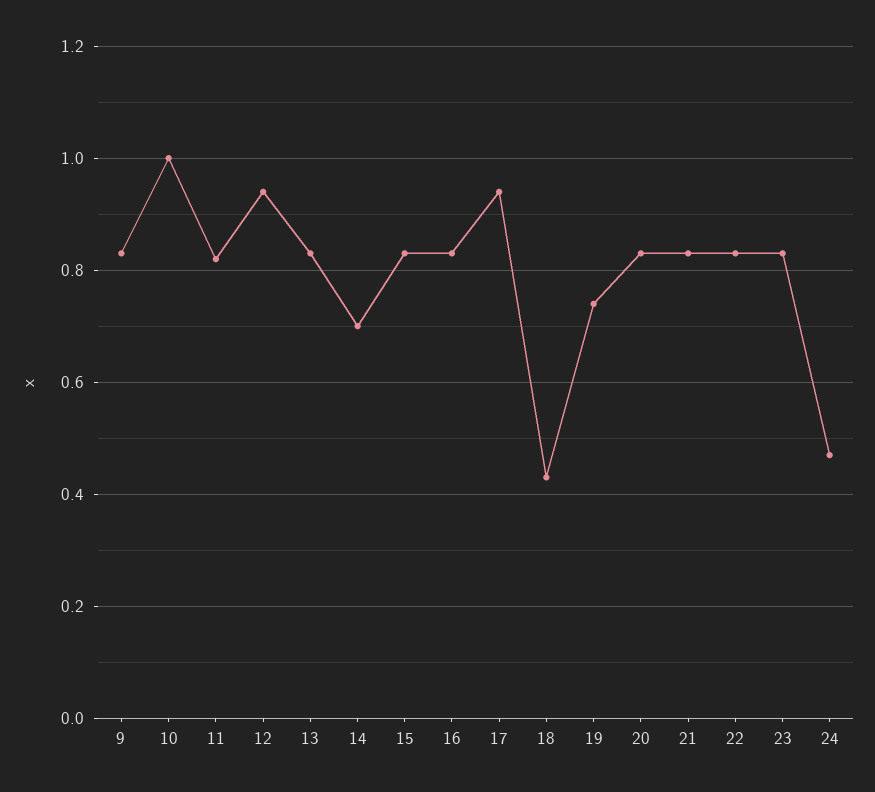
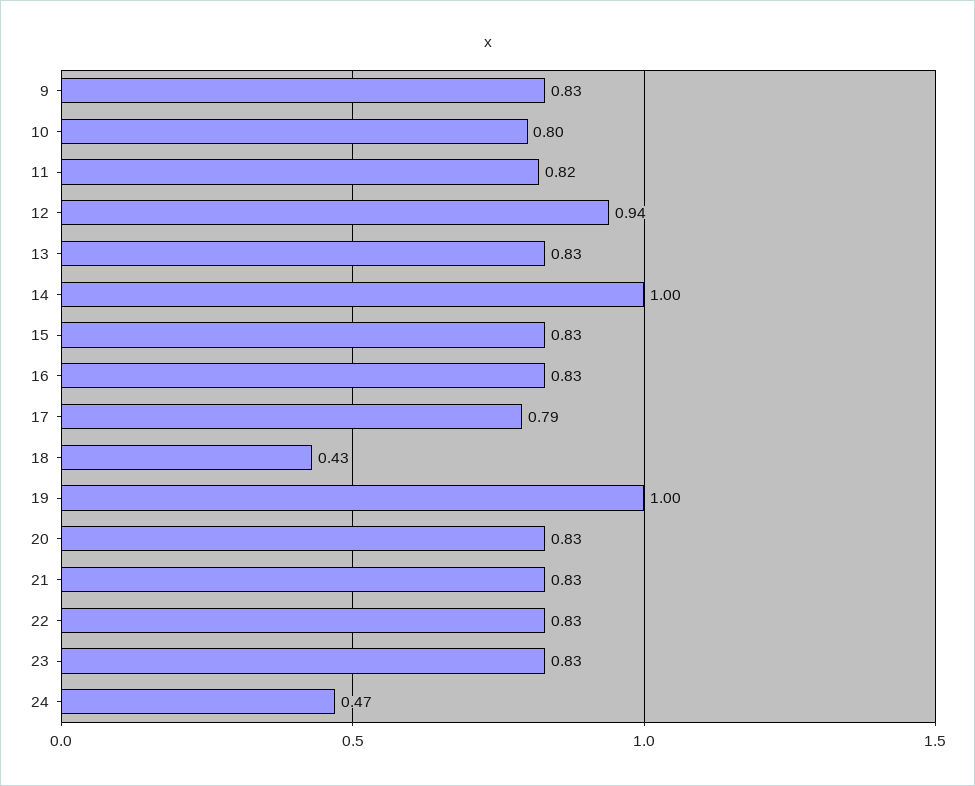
  {
    "9": 0.83,
-   "10": 1,
+   "10": 0.8,
    "11": 0.82,
    "12": 0.94,
    "13": 0.83,
-   "14": 0.7,
+   "14": 1,
    "15": 0.83,
    "16": 0.83,
-   "17": 0.95,
+   "17": 0.79,
    "18": 0.43,
-   "19": 0.75,
+   "19": 1,
    "20": 0.83,
    "21": 0.83,
    "22": 0.83,
    "23": 0.83,
    "24": 0.47
  }

